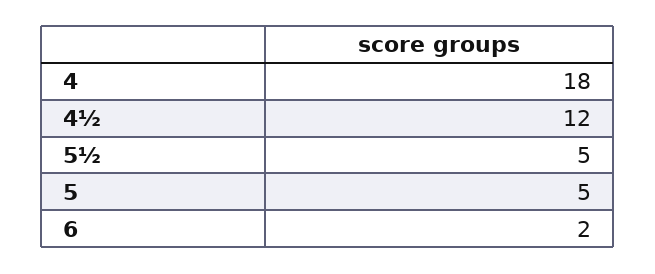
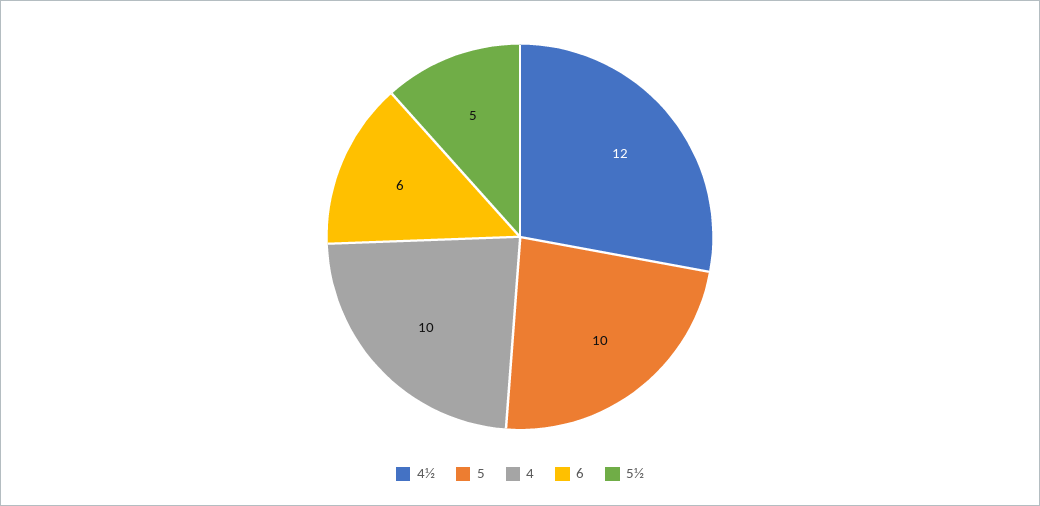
  {
-   "4": 18,
+   "4": 10,
    "4½": 12,
    "5½": 5,
-   "5": 5,
+   "5": 10,
-   "6": 2
+   "6": 6
  }

